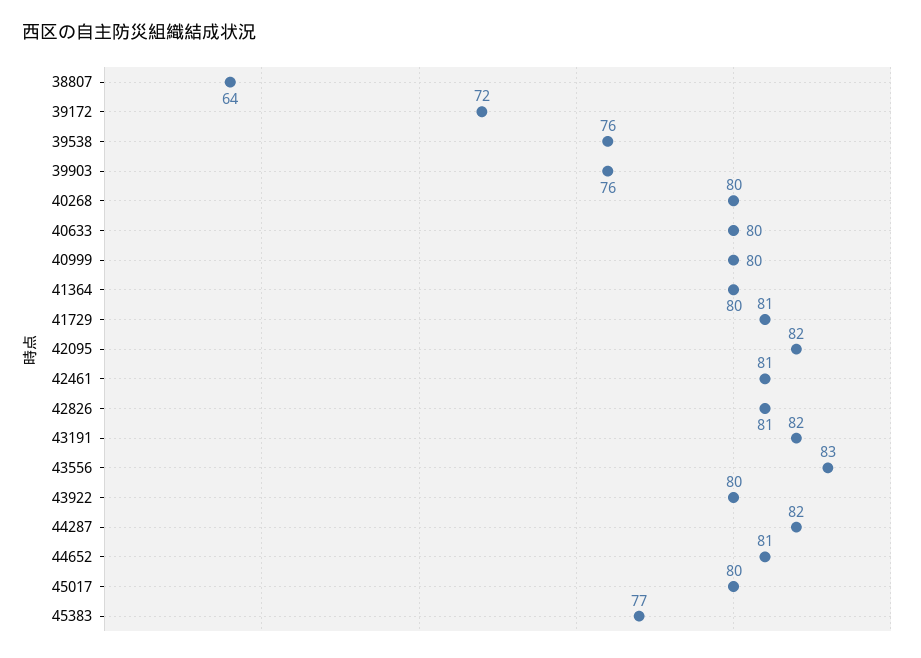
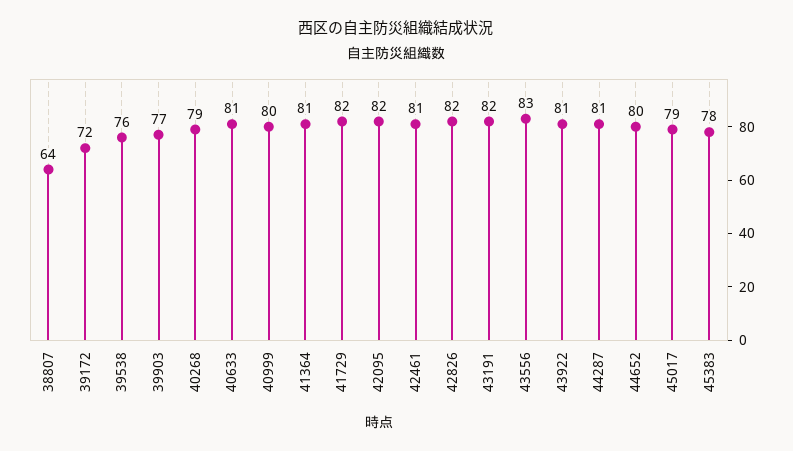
  {
    "38807": 64,
    "39172": 72,
    "39538": 76,
-   "39903": 76,
+   "39903": 77,
-   "40268": 80,
+   "40268": 79,
-   "40633": 80,
+   "40633": 81,
    "40999": 80,
-   "41364": 80,
+   "41364": 81,
-   "41729": 81,
+   "41729": 82,
    "42095": 82,
    "42461": 81,
-   "42826": 81,
+   "42826": 82,
    "43191": 82,
    "43556": 83,
-   "43922": 80,
+   "43922": 81,
-   "44287": 82,
+   "44287": 81,
-   "44652": 81,
+   "44652": 80,
-   "45017": 80,
+   "45017": 79,
-   "45383": 77
+   "45383": 78
  }

